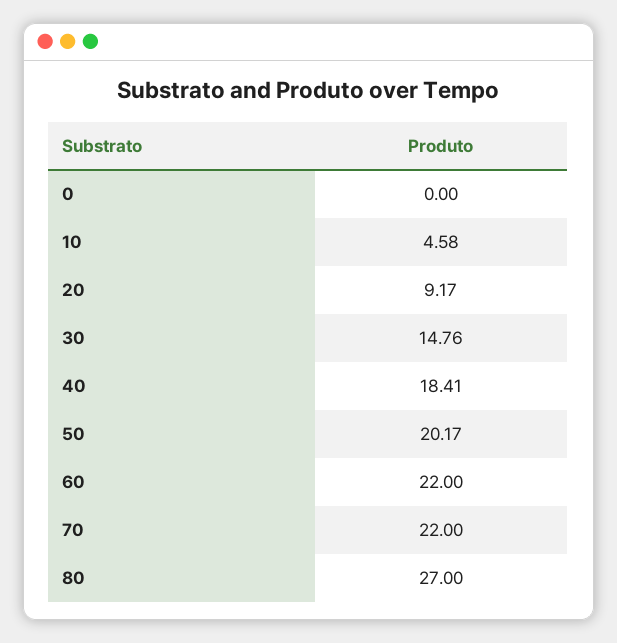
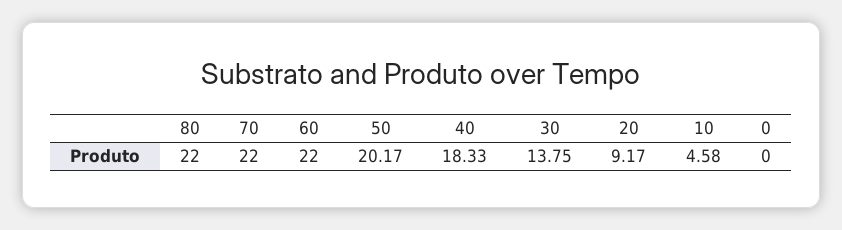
  {
    "0": 0,
    "10": 4.58,
    "20": 9.17,
-   "30": 14.76,
+   "30": 13.75,
-   "40": 18.41,
+   "40": 18.33,
    "50": 20.17,
    "60": 22,
    "70": 22,
-   "80": 27
+   "80": 22
  }

